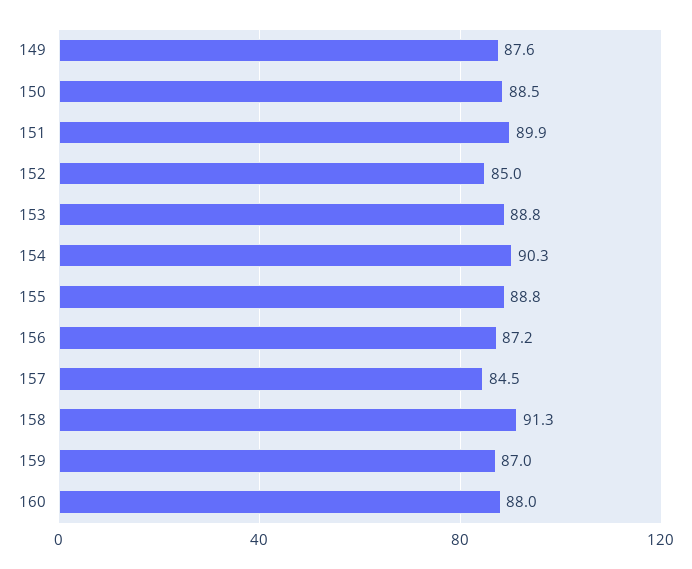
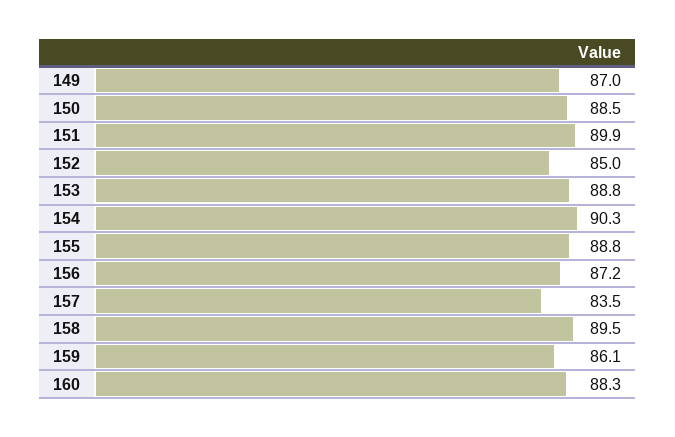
  {
-   "149": 87.6,
+   "149": 87,
    "150": 88.5,
    "151": 89.9,
    "152": 85,
    "153": 88.8,
    "154": 90.3,
    "155": 88.8,
    "156": 87.2,
-   "157": 84.5,
+   "157": 83.5,
-   "158": 91.3,
+   "158": 89.5,
-   "159": 87,
+   "159": 86.1,
-   "160": 88
+   "160": 88.3
  }

